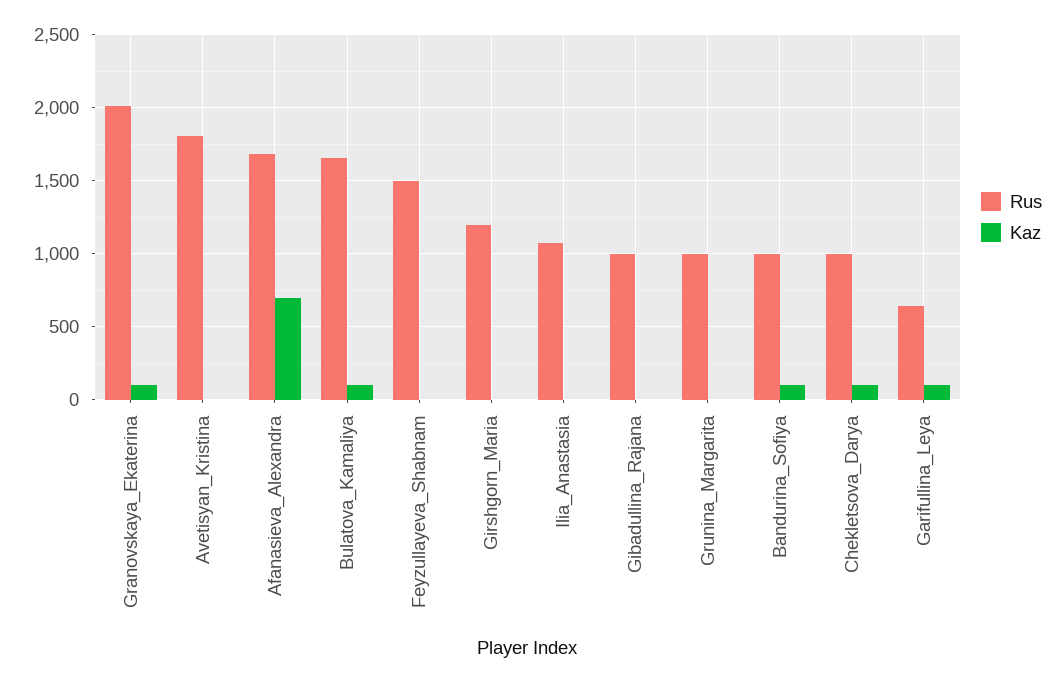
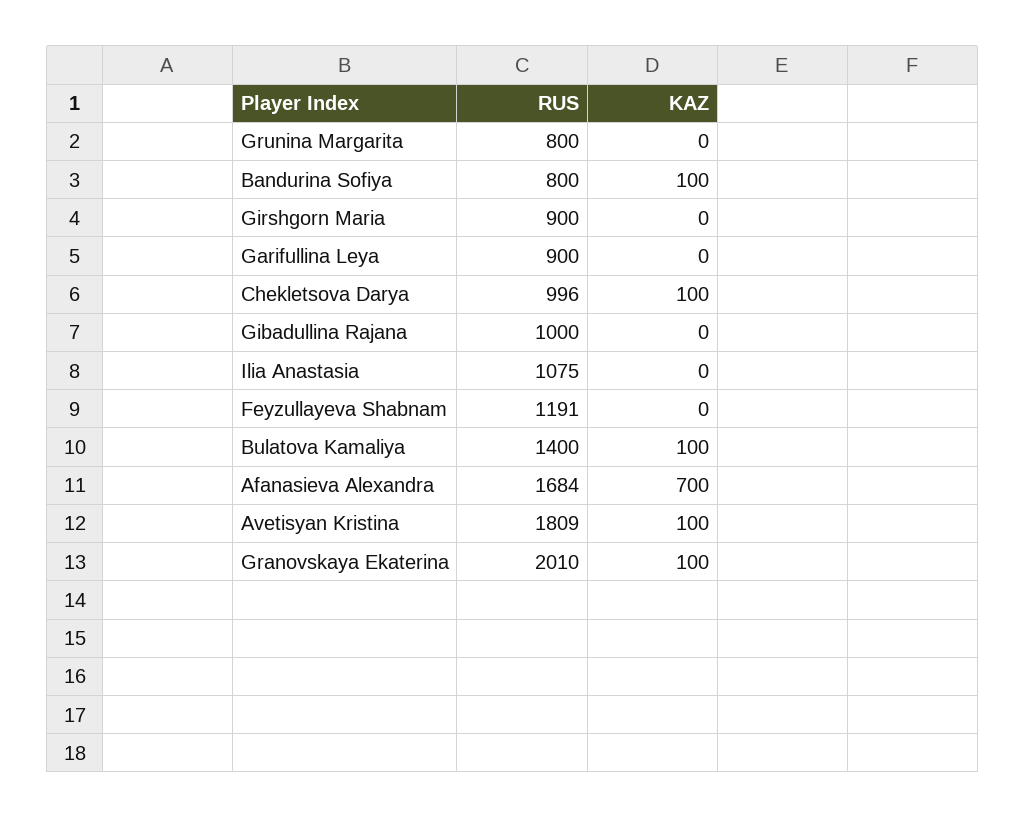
  {
    "Rus": {
      "Granovskaya_Ekaterina": 2010,
      "Avetisyan_Kristina": 1809,
      "Afanasieva_Alexandra": 1684,
-     "Bulatova_Kamaliya": 1650,
+     "Bulatova_Kamaliya": 1400,
-     "Feyzullayeva_Shabnam": 1500,
+     "Feyzullayeva_Shabnam": 1191,
-     "Girshgorn_Maria": 1200,
+     "Girshgorn_Maria": 900,
      "Ilia_Anastasia": 1075,
      "Gibadullina_Rajana": 1000,
-     "Grunina_Margarita": 1000,
+     "Grunina_Margarita": 800,
-     "Bandurina_Sofiya": 1000,
+     "Bandurina_Sofiya": 800,
      "Chekletsova_Darya": 996,
-     "Garifullina_Leya": 650
+     "Garifullina_Leya": 900
    },
    "Kaz": {
      "Granovskaya_Ekaterina": 100,
-     "Avetisyan_Kristina": 0,
+     "Avetisyan_Kristina": 100,
      "Afanasieva_Alexandra": 700,
      "Bulatova_Kamaliya": 100,
      "Feyzullayeva_Shabnam": 0,
      "Girshgorn_Maria": 0,
      "Ilia_Anastasia": 0,
      "Gibadullina_Rajana": 0,
      "Grunina_Margarita": 0,
      "Bandurina_Sofiya": 100,
      "Chekletsova_Darya": 100,
-     "Garifullina_Leya": 100
+     "Garifullina_Leya": 0
    }
  }

